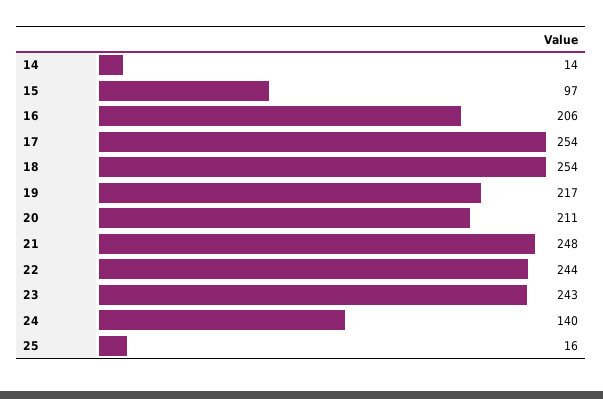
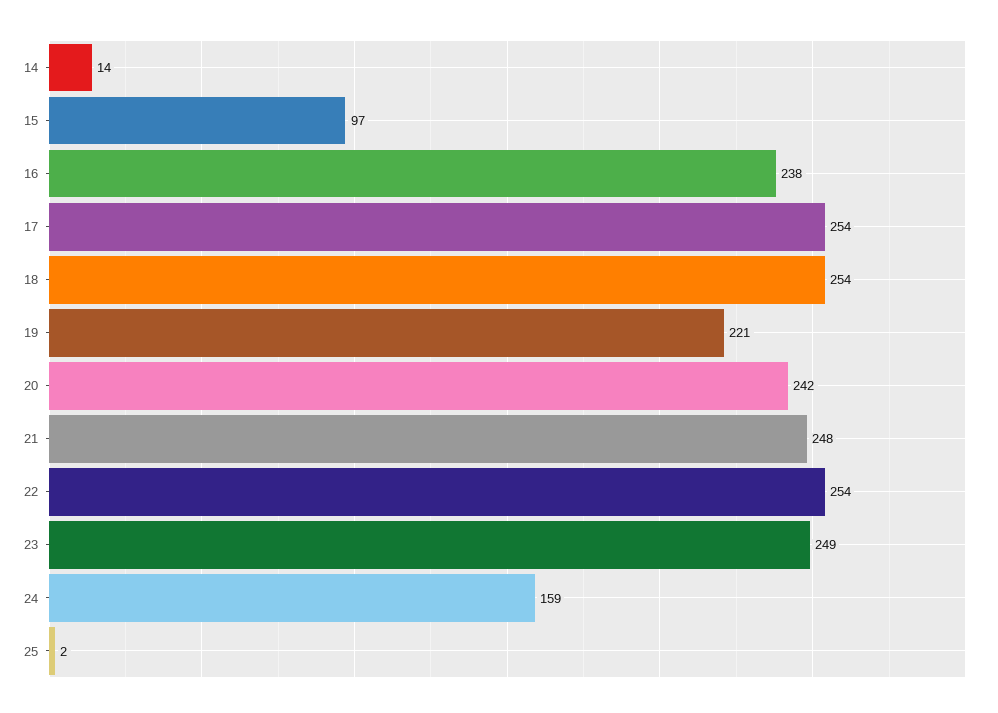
  {
    "14": 14,
    "15": 97,
-   "16": 206,
+   "16": 238,
    "17": 254,
    "18": 254,
-   "19": 217,
+   "19": 221,
-   "20": 211,
+   "20": 242,
    "21": 248,
-   "22": 244,
+   "22": 254,
-   "23": 243,
+   "23": 249,
-   "24": 140,
+   "24": 159,
-   "25": 16
+   "25": 2
  }

